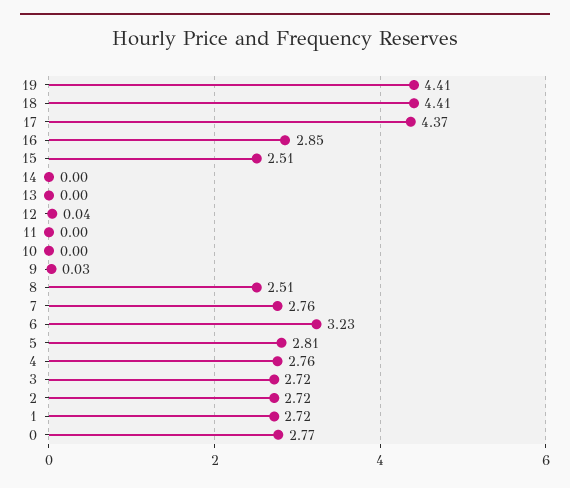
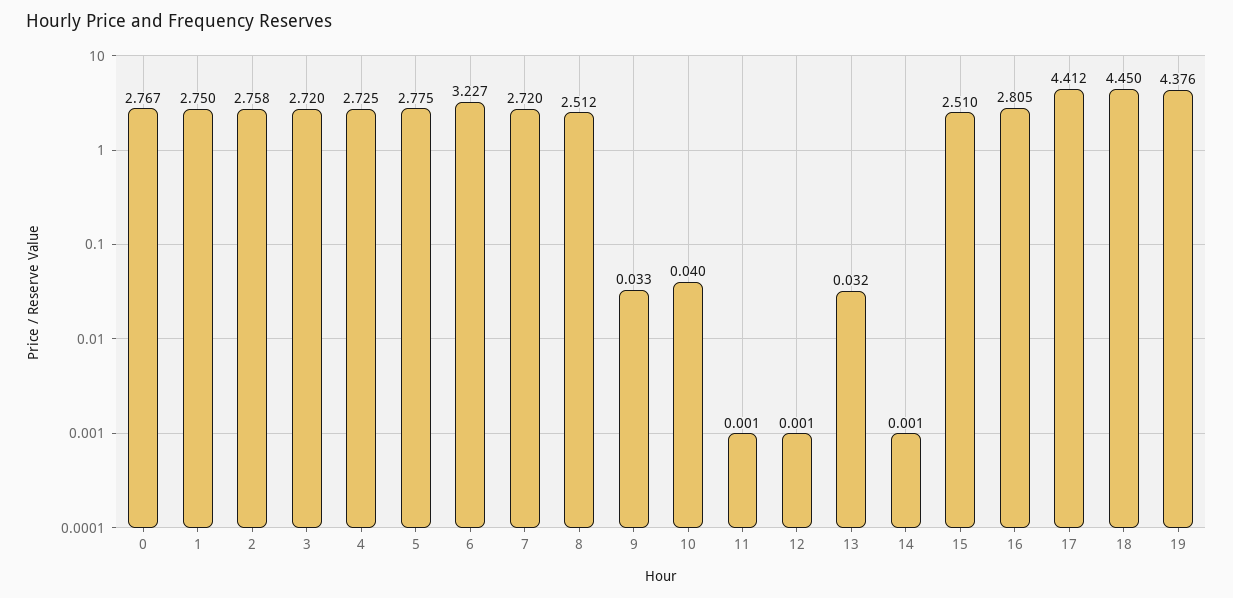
  {
-   "19": 4.41,
+   "19": 4.376,
-   "18": 4.41,
+   "18": 4.45,
-   "17": 4.37,
+   "17": 4.412,
-   "16": 2.85,
+   "16": 2.805,
    "15": 2.51,
    "14": 0.001,
-   "13": 0,
+   "13": 0.032,
-   "12": 0.04,
+   "12": 0.001,
    "11": 0.001,
-   "10": 0,
+   "10": 0.04,
    "9": 0.033,
    "8": 2.512,
-   "7": 2.76,
+   "7": 2.72,
    "6": 3.227,
-   "5": 2.81,
+   "5": 2.775,
-   "4": 2.76,
+   "4": 2.725,
    "3": 2.72,
-   "2": 2.72,
+   "2": 2.758,
-   "1": 2.72,
+   "1": 2.75,
    "0": 2.767
  }

